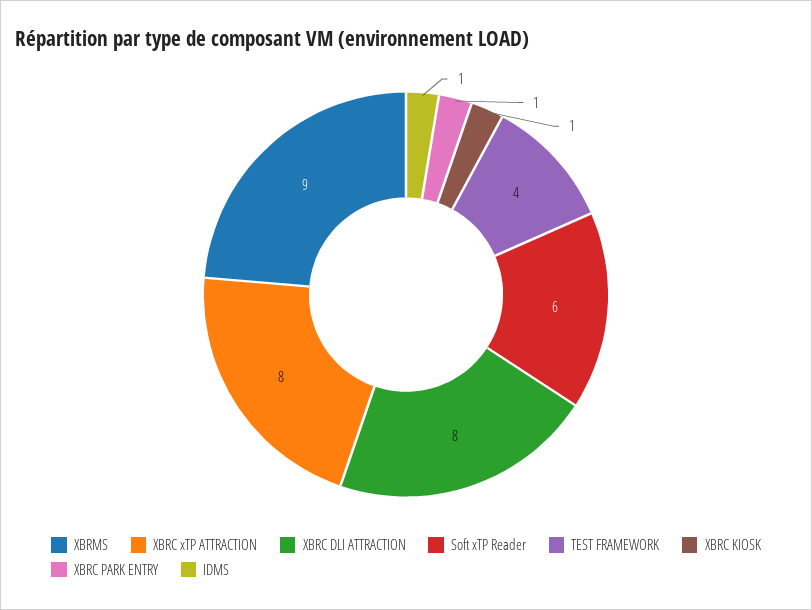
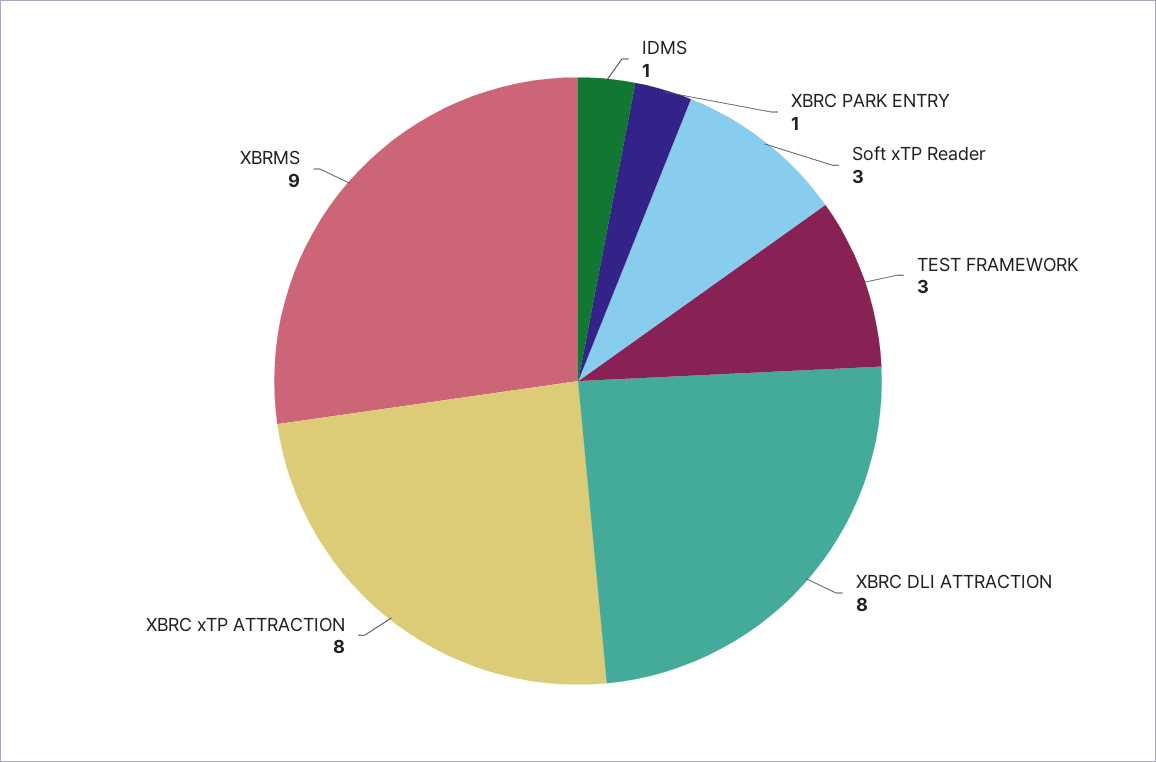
  {
    "XBRMS": 9,
    "XBRC xTP ATTRACTION": 8,
    "XBRC DLI ATTRACTION": 8,
-   "Soft xTP Reader": 6,
+   "Soft xTP Reader": 3,
-   "TEST FRAMEWORK": 4,
+   "TEST FRAMEWORK": 3,
-   "XBRC KIOSK": 1,
    "XBRC PARK ENTRY": 1,
    "IDMS": 1
  }

